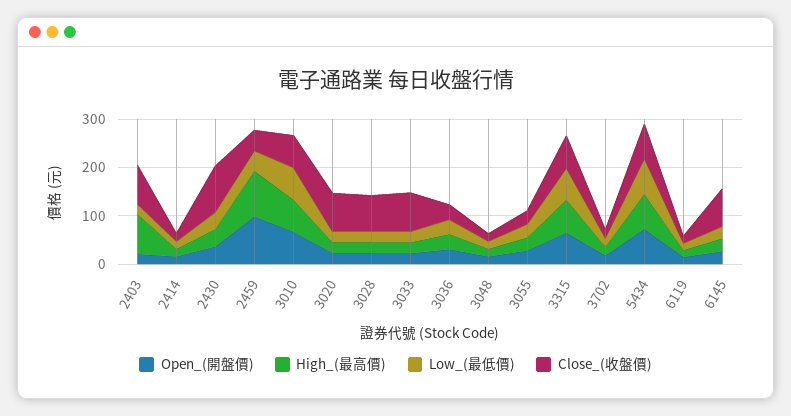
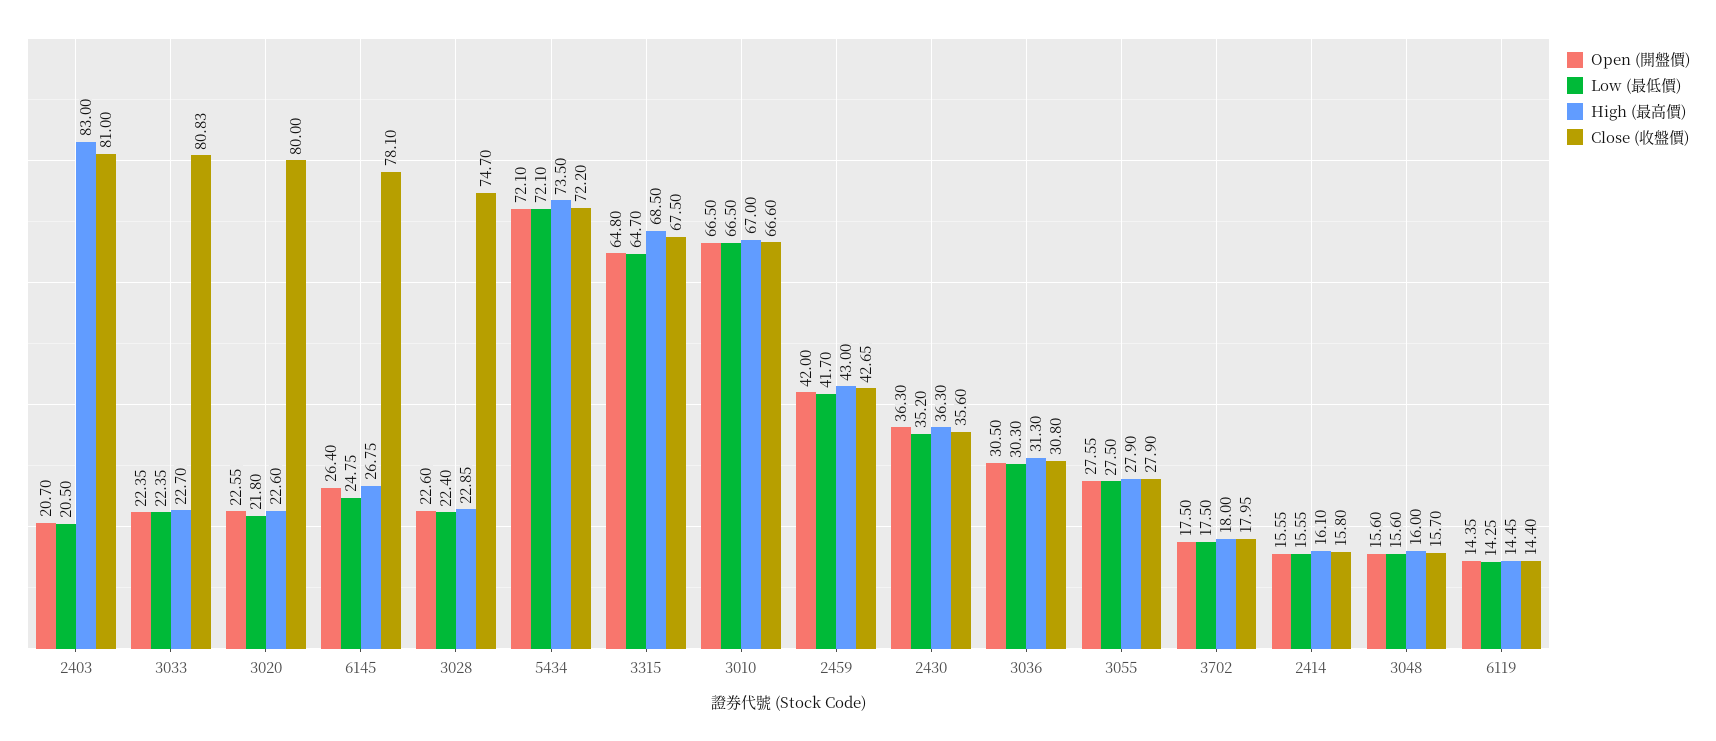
  {
    "Open_(開盤價)": {
      "2403": 20.7,
      "2414": 15.55,
      "2430": 36.3,
-     "2459": 100,
+     "2459": 42,
      "3010": 66.5,
      "3020": 22.55,
      "3028": 22.6,
      "3033": 22.35,
      "3036": 30.5,
      "3048": 15.6,
      "3055": 27.55,
      "3315": 64.8,
      "3702": 17.5,
      "5434": 72.1,
      "6119": 14.35,
      "6145": 26.4
    },
    "High_(最高價)": {
      "2403": 83,
      "2414": 16.1,
      "2430": 36.3,
-     "2459": 100,
+     "2459": 43,
      "3010": 67,
      "3020": 22.6,
      "3028": 22.85,
      "3033": 22.7,
      "3036": 31.3,
      "3048": 16,
      "3055": 27.9,
      "3315": 68.5,
      "3702": 18,
      "5434": 73.5,
      "6119": 14.45,
      "6145": 26.75
    },
    "Low_(最低價)": {
      "2403": 20.5,
      "2414": 15.55,
      "2430": 35.2,
      "2459": 41.7,
      "3010": 66.5,
      "3020": 21.8,
      "3028": 22.4,
      "3033": 22.35,
      "3036": 30.3,
      "3048": 15.6,
      "3055": 27.5,
      "3315": 64.7,
      "3702": 17.5,
      "5434": 72.1,
      "6119": 14.25,
      "6145": 24.75
    },
    "Close_(收盤價)": {
      "2403": 81,
      "2414": 15.8,
-     "2430": 100,
+     "2430": 35.6,
      "2459": 42.65,
      "3010": 66.6,
      "3020": 80,
      "3028": 74.7,
      "3033": 80.83,
      "3036": 30.8,
      "3048": 15.7,
      "3055": 27.9,
      "3315": 67.5,
      "3702": 17.95,
      "5434": 72.2,
      "6119": 14.4,
      "6145": 78.1
    }
  }

